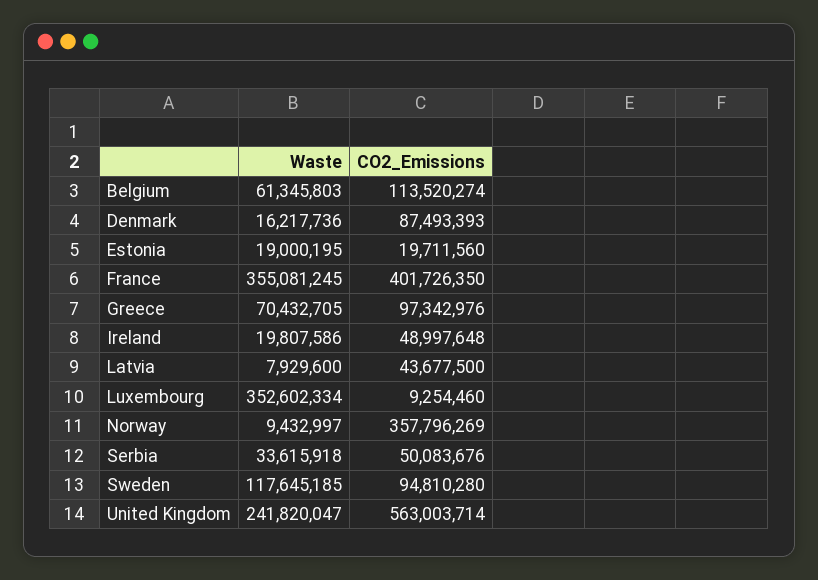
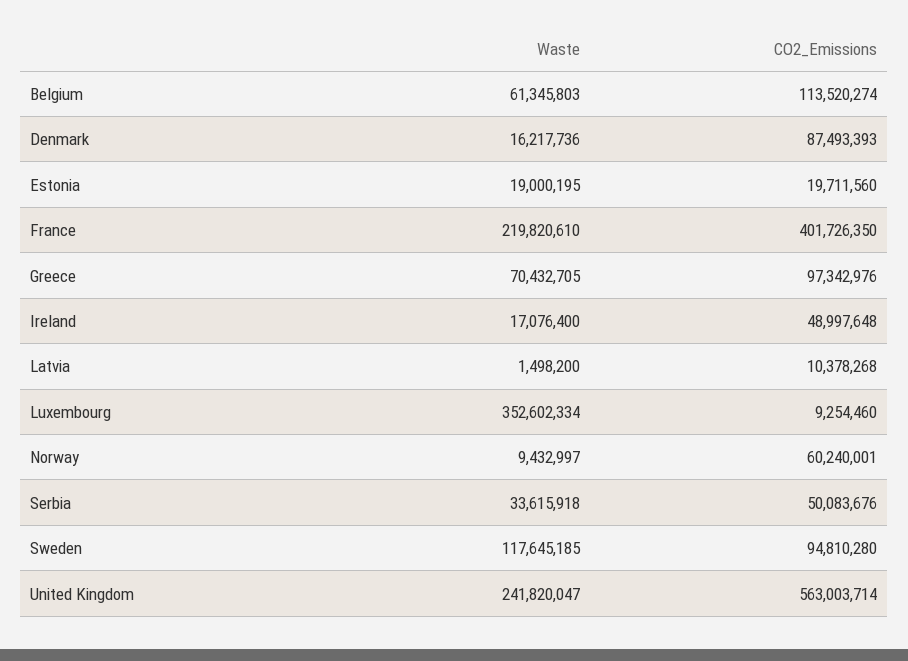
  {
    "Waste": {
      "Belgium": 61345803,
      "Denmark": 16217736,
      "Estonia": 19000195,
-     "France": 355081245,
+     "France": 219820610,
      "Greece": 70432705,
-     "Ireland": 19807586,
+     "Ireland": 17076400,
-     "Latvia": 7929600,
+     "Latvia": 1498200,
      "Luxembourg": 352602334,
      "Norway": 9432997,
      "Serbia": 33615918,
      "Sweden": 117645185,
      "United Kingdom": 241820047
    },
    "CO2_Emissions": {
      "Belgium": 113520274,
      "Denmark": 87493393,
      "Estonia": 19711560,
      "France": 401726350,
      "Greece": 97342976,
      "Ireland": 48997648,
-     "Latvia": 43677500,
+     "Latvia": 10378268,
      "Luxembourg": 9254460,
-     "Norway": 357796269,
+     "Norway": 60240001,
      "Serbia": 50083676,
      "Sweden": 94810280,
      "United Kingdom": 563003714
    }
  }

